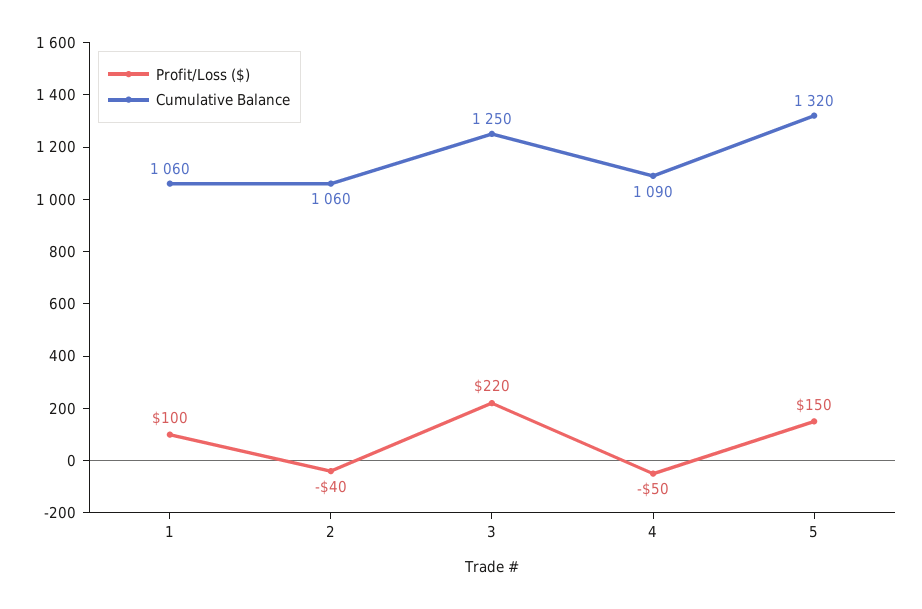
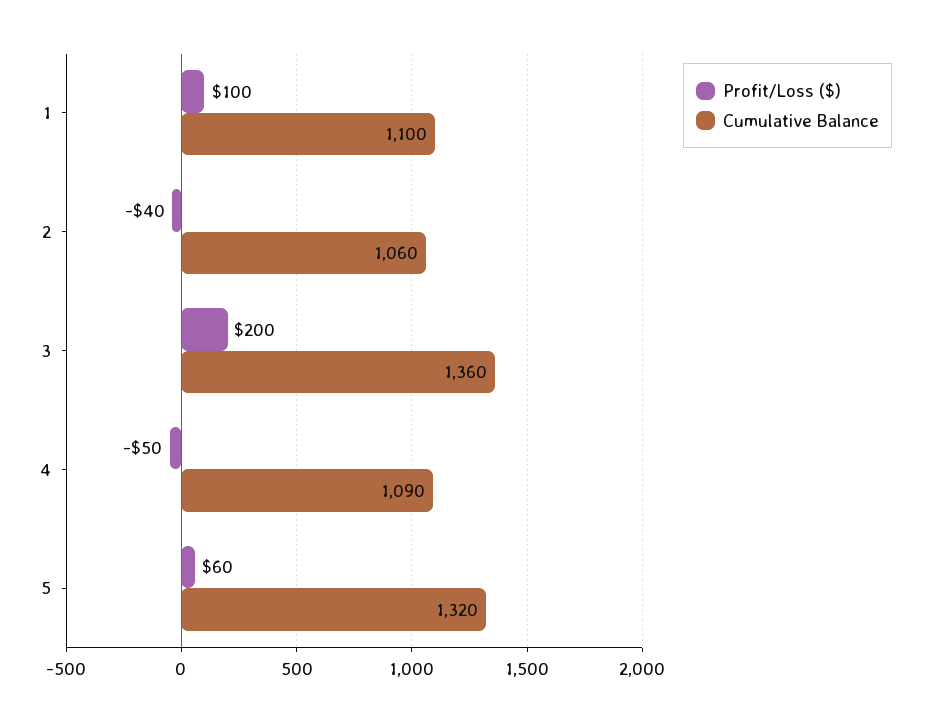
  {
    "Profit/Loss ($)": {
      "1": 100,
      "2": -40,
-     "3": 220,
+     "3": 200,
      "4": -50,
-     "5": 150
+     "5": 60
    },
    "Cumulative Balance": {
-     "1": 1060,
+     "1": 1100,
      "2": 1060,
-     "3": 1250,
+     "3": 1360,
      "4": 1090,
      "5": 1320
    }
  }

